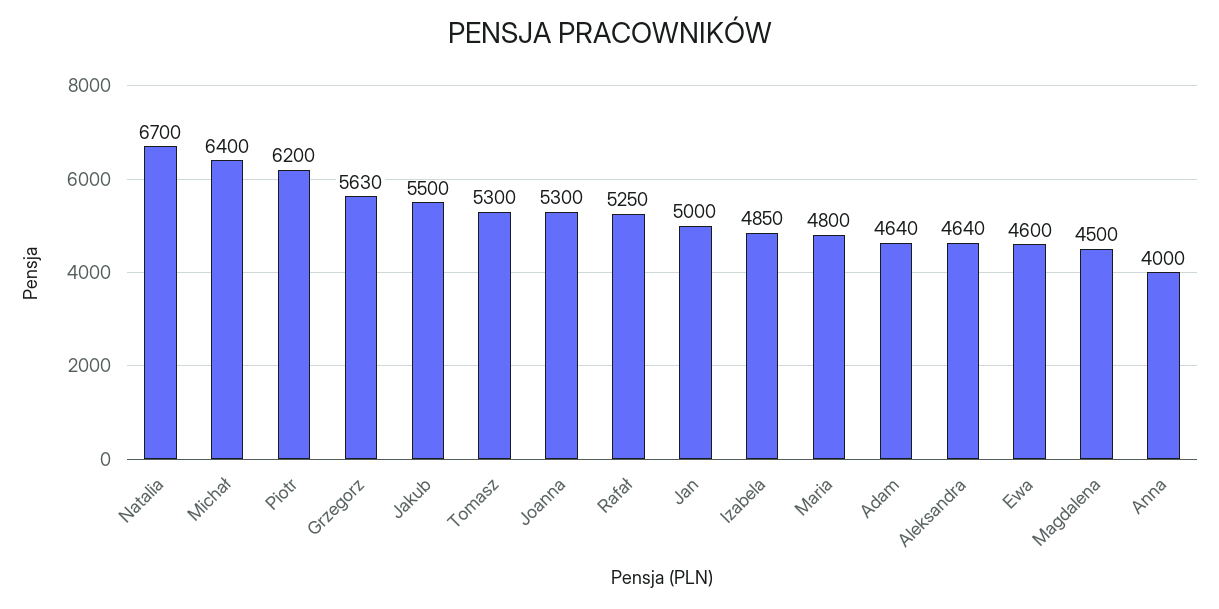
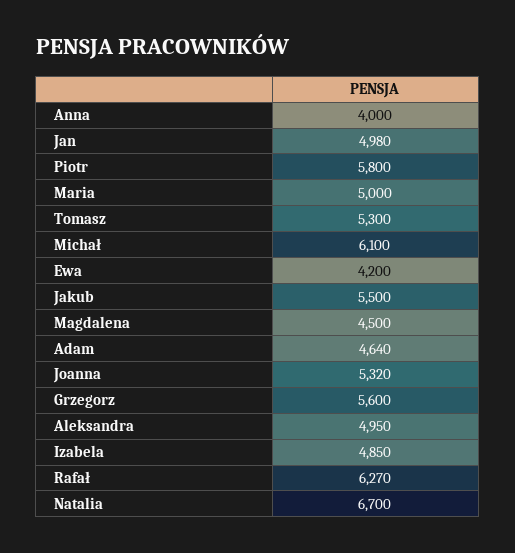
  {
    "Natalia": 6700,
-   "Michał": 6400,
+   "Michał": 6100,
-   "Piotr": 6200,
+   "Piotr": 5800,
-   "Grzegorz": 5630,
+   "Grzegorz": 5600,
    "Jakub": 5500,
    "Tomasz": 5300,
-   "Joanna": 5300,
+   "Joanna": 5320,
-   "Rafał": 5250,
+   "Rafał": 6270,
-   "Jan": 5000,
+   "Jan": 4980,
    "Izabela": 4850,
-   "Maria": 4800,
+   "Maria": 5000,
    "Adam": 4640,
-   "Aleksandra": 4640,
+   "Aleksandra": 4950,
-   "Ewa": 4600,
+   "Ewa": 4200,
    "Magdalena": 4500,
    "Anna": 4000
  }

